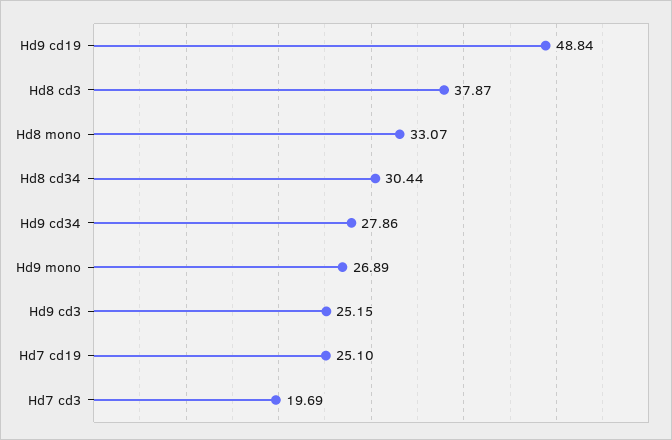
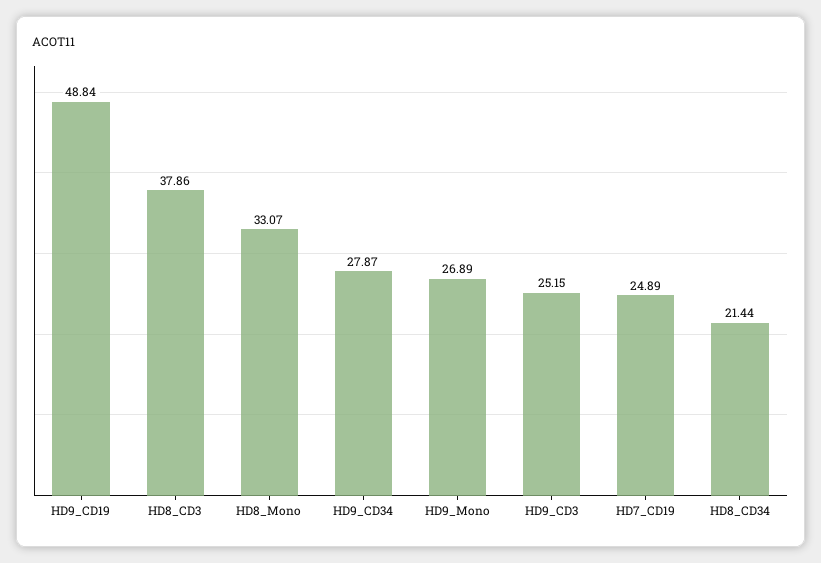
  {
    "Hd9 cd19": 48.84,
-   "Hd8 cd3": 37.87,
+   "Hd8 cd3": 37.86,
    "Hd8 mono": 33.07,
-   "Hd8 cd34": 30.44,
+   "Hd8 cd34": 21.44,
-   "Hd9 cd34": 27.86,
+   "Hd9 cd34": 27.87,
    "Hd9 mono": 26.89,
    "Hd9 cd3": 25.15,
-   "Hd7 cd19": 25.1,
+   "Hd7 cd19": 24.89
-   "Hd7 cd3": 19.69
  }

